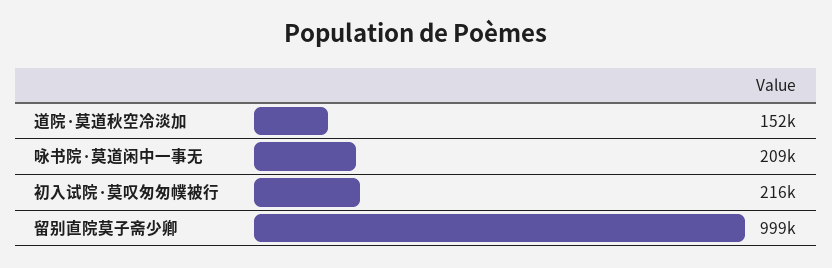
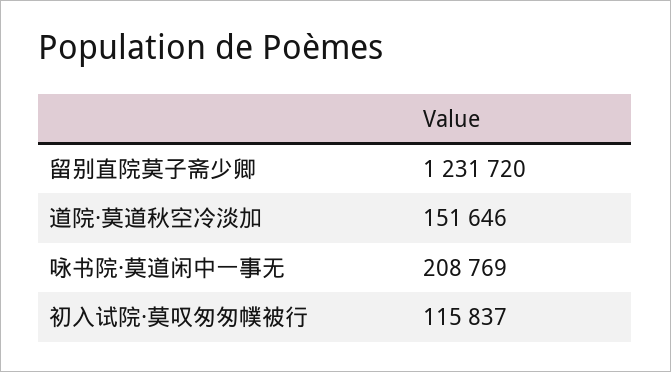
  {
    "道院·莫道秋空冷淡加": 151646,
    "咏书院·莫道闲中一事无": 208769,
-   "初入试院·莫叹匆匆幞被行": 216000,
+   "初入试院·莫叹匆匆幞被行": 115837,
-   "留别直院莫子斋少卿": 999000
+   "留别直院莫子斋少卿": 1231720
  }

